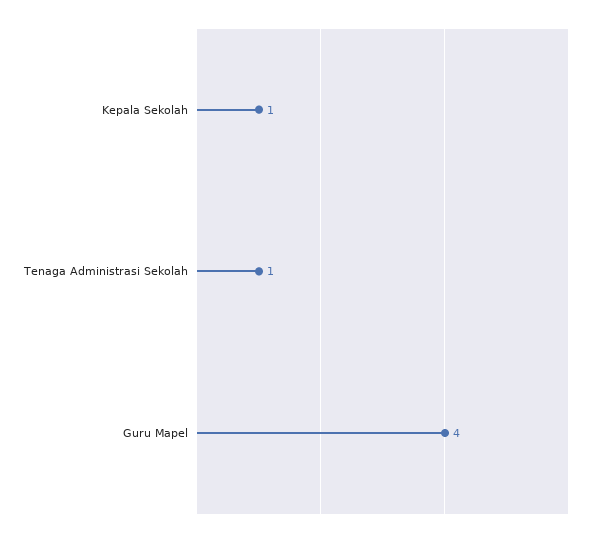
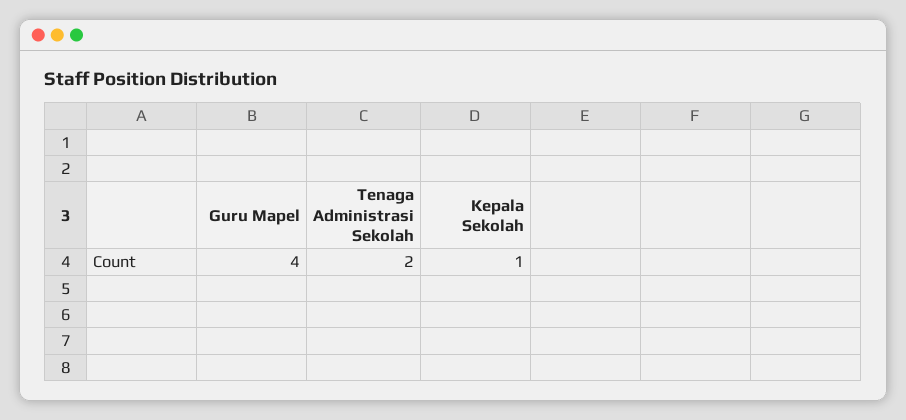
  {
    "Kepala Sekolah": 1,
-   "Tenaga Administrasi Sekolah": 1,
+   "Tenaga Administrasi Sekolah": 2,
    "Guru Mapel": 4
  }

